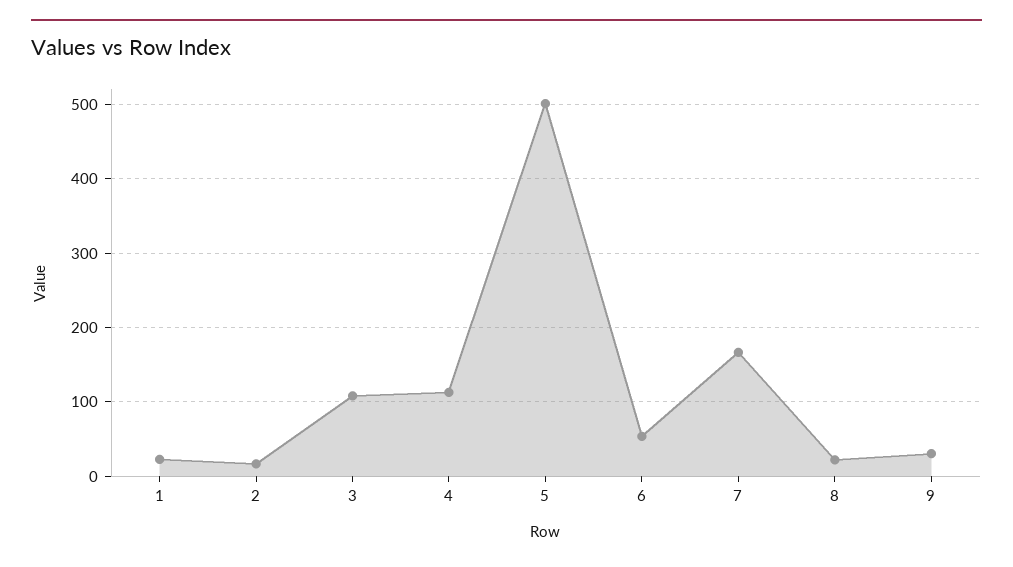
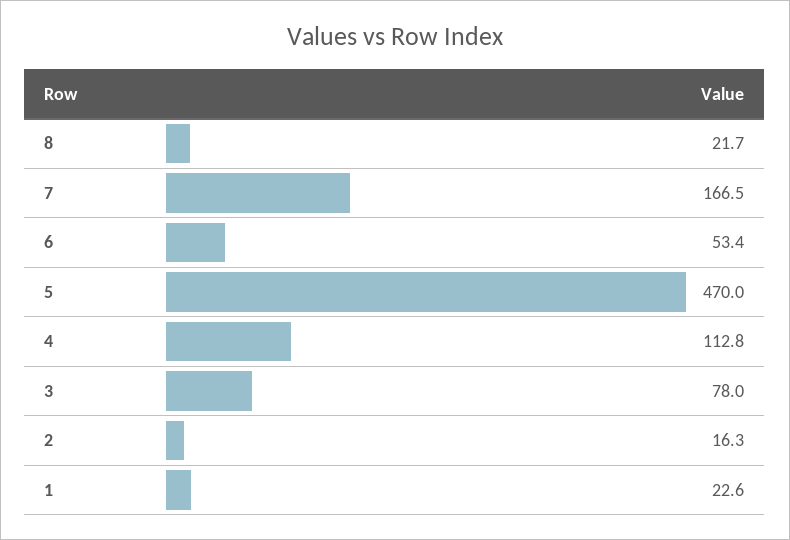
  {
    "1": 22.6,
    "2": 16.3,
-   "3": 110,
+   "3": 78,
    "4": 112.8,
-   "5": 500,
+   "5": 470,
    "6": 53.4,
    "7": 166.5,
-   "8": 21.7,
+   "8": 21.7
-   "9": 30
  }

